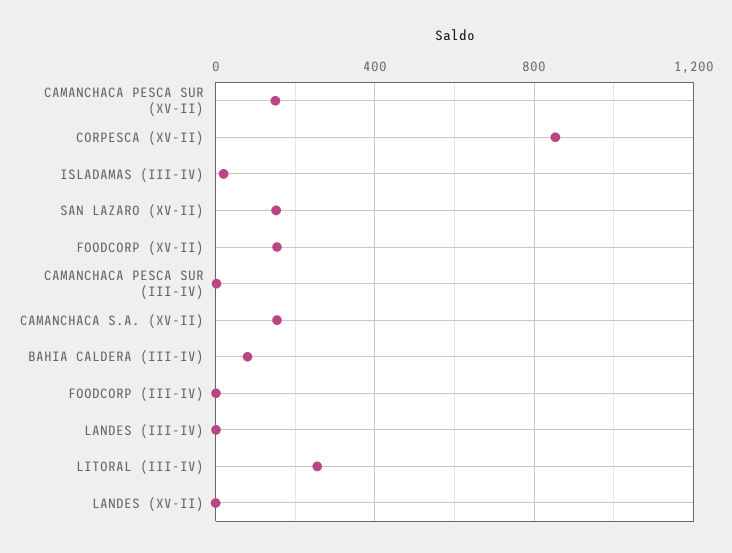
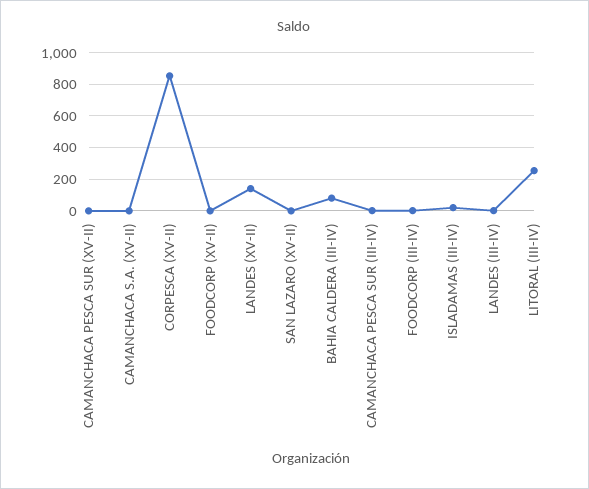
  {
-   "CAMANCHACA PESCA SUR (XV-II)": 150,
+   "CAMANCHACA PESCA SUR (XV-II)": 0,
    "CORPESCA (XV-II)": 850,
    "ISLADAMAS (III-IV)": 0,
-   "SAN LAZARO (XV-II)": 150,
+   "SAN LAZARO (XV-II)": 0,
-   "FOODCORP (XV-II)": 150,
+   "FOODCORP (XV-II)": 0,
    "CAMANCHACA PESCA SUR (III-IV)": 0,
-   "CAMANCHACA S.A. (XV-II)": 150,
+   "CAMANCHACA S.A. (XV-II)": 0,
    "BAHIA CALDERA (III-IV)": 100,
    "FOODCORP (III-IV)": 0,
    "LANDES (III-IV)": 0,
    "LITORAL (III-IV)": 250,
-   "LANDES (XV-II)": 0
+   "LANDES (XV-II)": 150
  }

